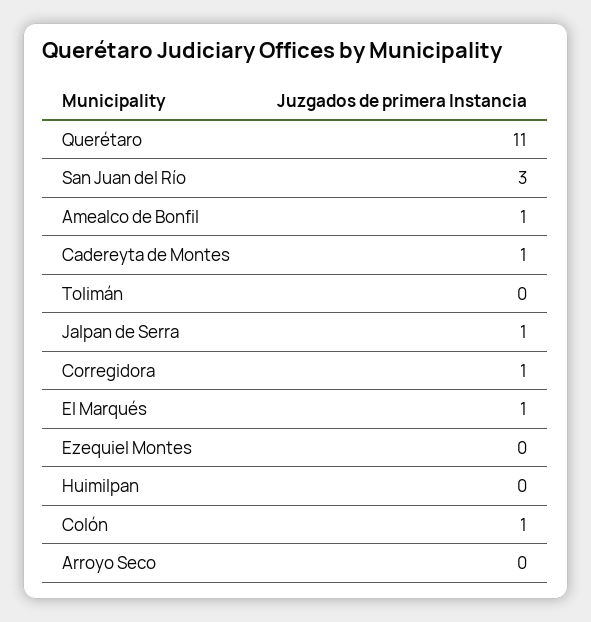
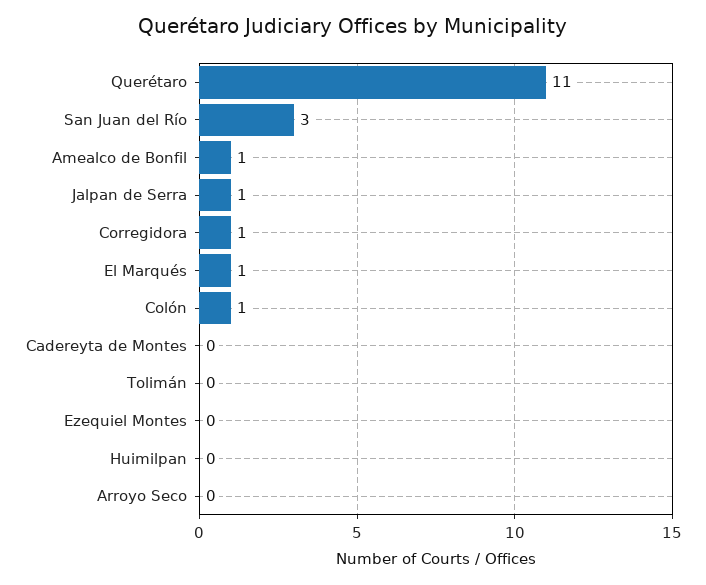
  {
    "Querétaro": 11,
    "San Juan del Río": 3,
    "Amealco de Bonfil": 1,
-   "Cadereyta de Montes": 1,
+   "Cadereyta de Montes": 0,
    "Tolimán": 0,
    "Jalpan de Serra": 1,
    "Corregidora": 1,
    "El Marqués": 1,
    "Ezequiel Montes": 0,
    "Huimilpan": 0,
    "Colón": 1,
    "Arroyo Seco": 0
  }

